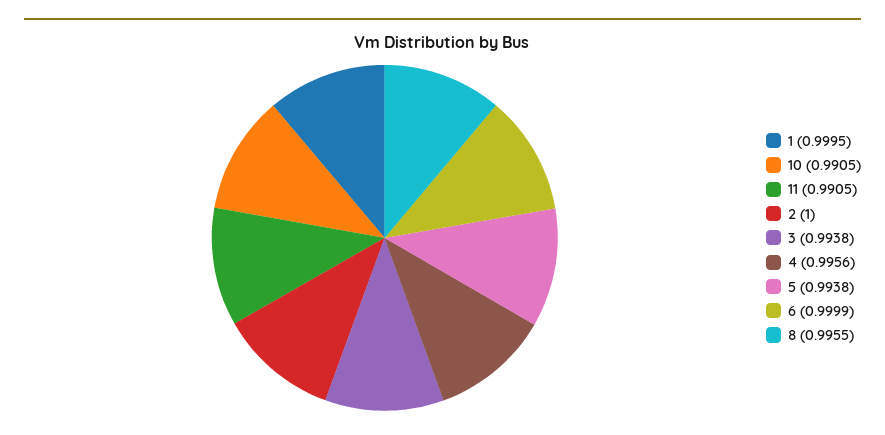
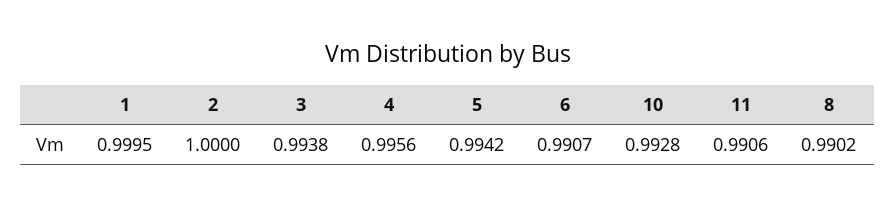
  {
    "1": 0.9995,
-   "10": 0.9905,
+   "10": 0.9928,
-   "11": 0.9905,
+   "11": 0.9906,
    "2": 1,
    "3": 0.9938,
    "4": 0.9956,
-   "5": 0.9938,
+   "5": 0.9942,
-   "6": 0.9999,
+   "6": 0.9907,
-   "8": 0.9955
+   "8": 0.9902
  }

